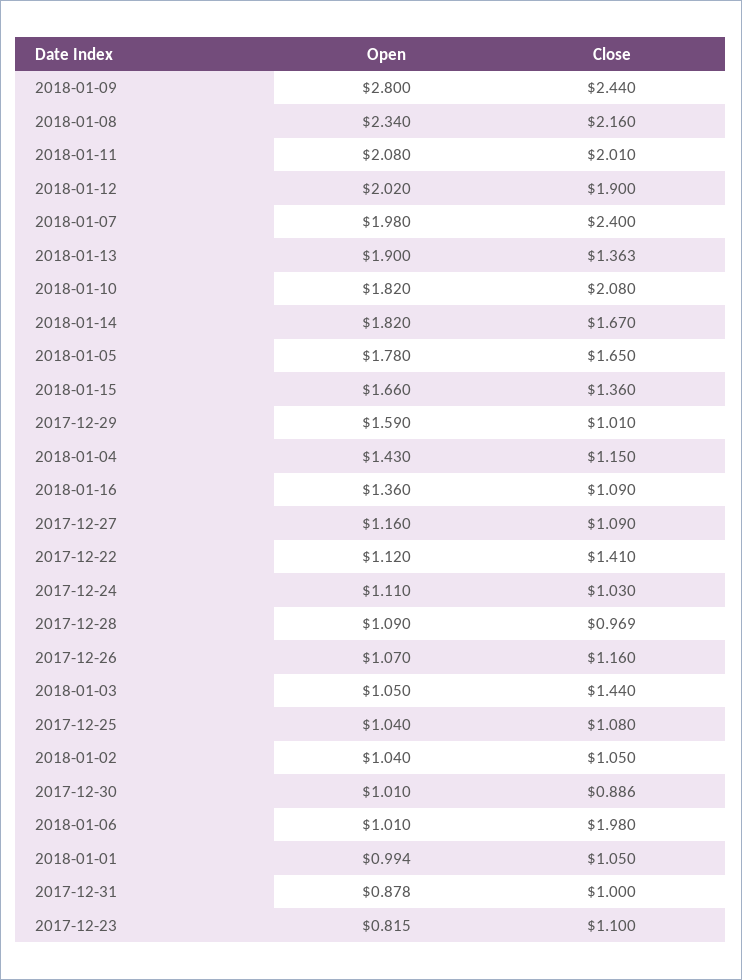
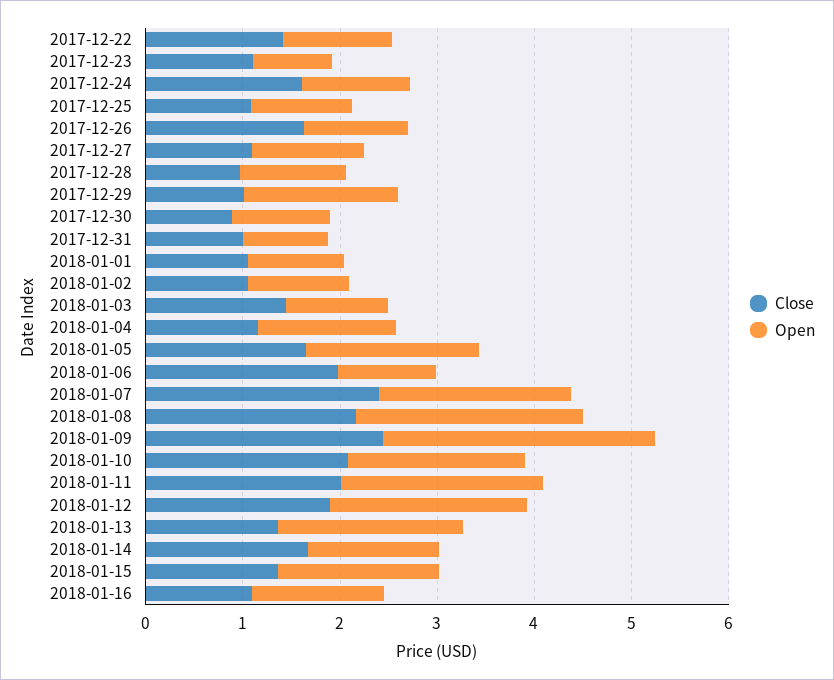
  {
    "Open": {
      "2018-01-09": 2.8,
      "2018-01-08": 2.34,
      "2018-01-11": 2.08,
      "2018-01-12": 2.02,
      "2018-01-07": 1.98,
      "2018-01-13": 1.9,
      "2018-01-10": 1.82,
-     "2018-01-14": 1.82,
+     "2018-01-14": 1.4,
      "2018-01-05": 1.78,
      "2018-01-15": 1.66,
      "2017-12-29": 1.59,
      "2018-01-04": 1.43,
      "2018-01-16": 1.36,
      "2017-12-27": 1.16,
      "2017-12-22": 1.12,
      "2017-12-24": 1.11,
      "2017-12-28": 1.09,
      "2017-12-26": 1.07,
      "2018-01-03": 1.05,
      "2017-12-25": 1.04,
      "2018-01-02": 1.04,
      "2017-12-30": 1.01,
      "2018-01-06": 1.01,
      "2018-01-01": 0.994,
      "2017-12-31": 0.878,
      "2017-12-23": 0.815
    },
    "Close": {
      "2018-01-09": 2.44,
      "2018-01-08": 2.16,
      "2018-01-11": 2.01,
      "2018-01-12": 1.9,
      "2018-01-07": 2.4,
      "2018-01-13": 1.363,
      "2018-01-10": 2.08,
      "2018-01-14": 1.67,
      "2018-01-05": 1.65,
      "2018-01-15": 1.36,
      "2017-12-29": 1.01,
      "2018-01-04": 1.15,
      "2018-01-16": 1.09,
      "2017-12-27": 1.09,
      "2017-12-22": 1.41,
-     "2017-12-24": 1.03,
+     "2017-12-24": 1.6,
      "2017-12-28": 0.969,
-     "2017-12-26": 1.16,
+     "2017-12-26": 1.6,
      "2018-01-03": 1.44,
      "2017-12-25": 1.08,
      "2018-01-02": 1.05,
      "2017-12-30": 0.886,
      "2018-01-06": 1.98,
      "2018-01-01": 1.05,
      "2017-12-31": 1,
      "2017-12-23": 1.1
    }
  }

